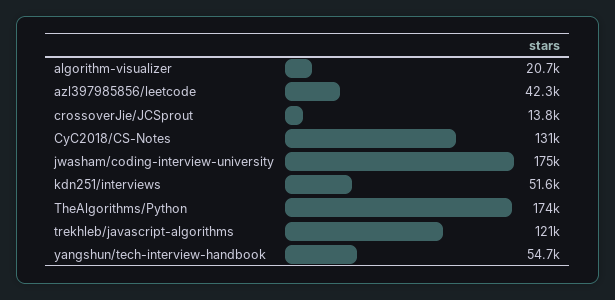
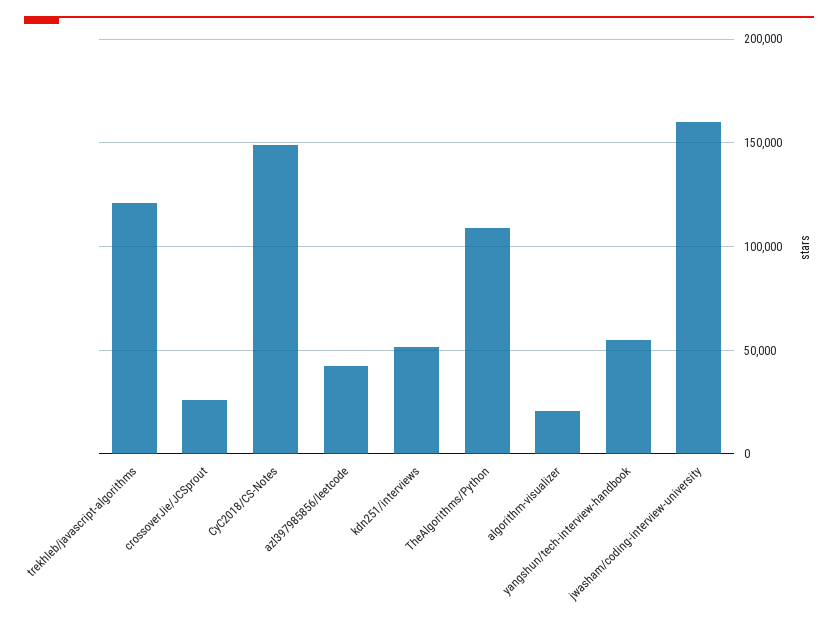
  {
    "algorithm-visualizer": 20700,
    "azl397985856/leetcode": 42300,
-   "crossoverJie/JCSprout": 13800,
+   "crossoverJie/JCSprout": 25000,
-   "CyC2018/CS-Notes": 131000,
+   "CyC2018/CS-Notes": 150000,
-   "jwasham/coding-interview-university": 175000,
+   "jwasham/coding-interview-university": 160000,
    "kdn251/interviews": 51600,
-   "TheAlgorithms/Python": 174000,
+   "TheAlgorithms/Python": 110000,
    "trekhleb/javascript-algorithms": 121000,
    "yangshun/tech-interview-handbook": 54700
  }

